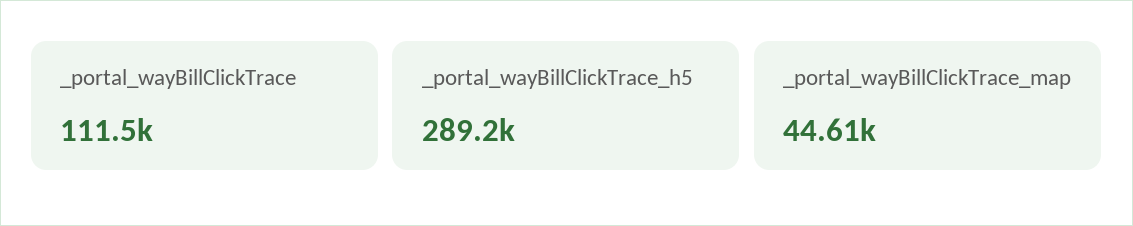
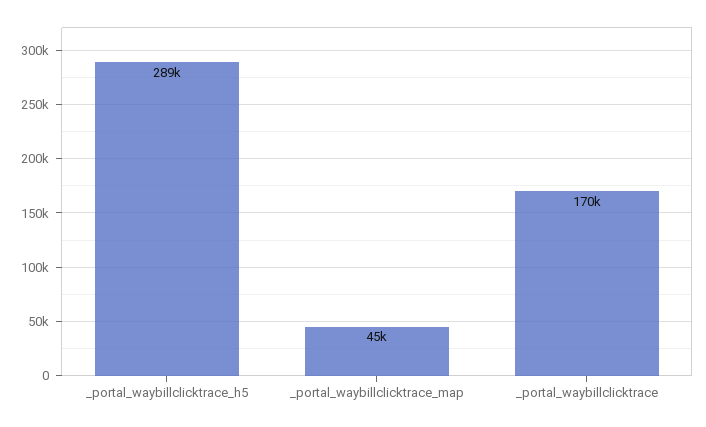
  {
-   "_portal_wayBillClickTrace": 111500,
+   "_portal_wayBillClickTrace": 170000,
    "_portal_wayBillClickTrace_h5": 289200,
    "_portal_wayBillClickTrace_map": 44610
  }

